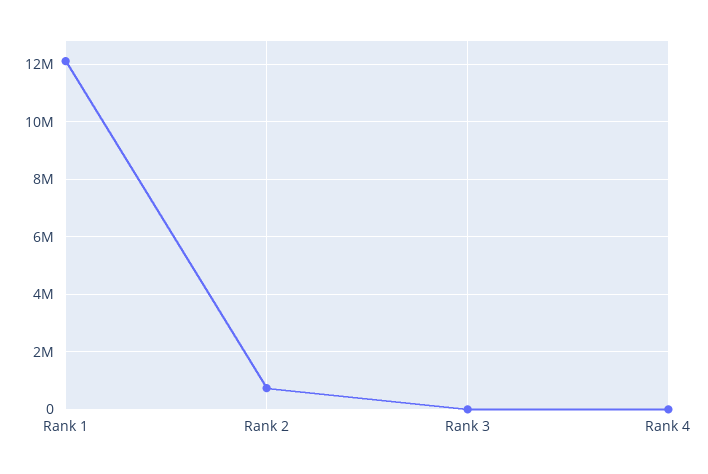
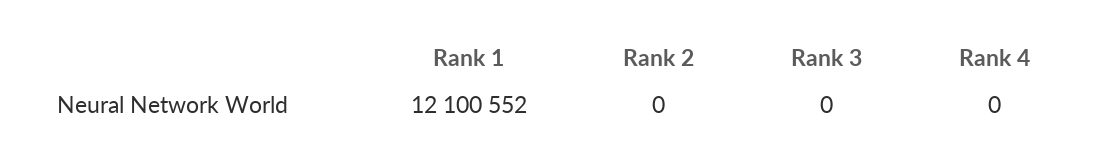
  {
    "Rank 1": 12100552,
-   "Rank 2": 750000,
+   "Rank 2": 0,
    "Rank 3": 0,
    "Rank 4": 0
  }

